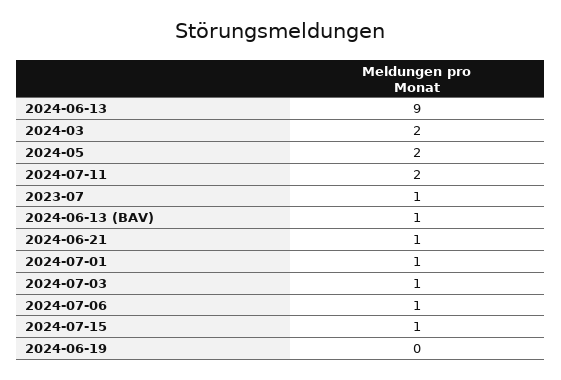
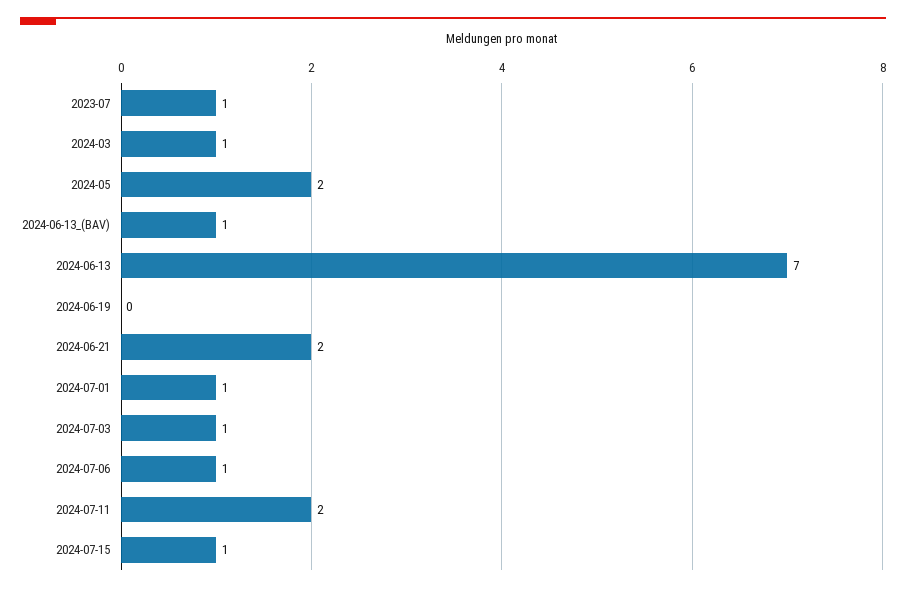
  {
-   "2024-06-13": 9,
+   "2024-06-13": 7,
-   "2024-03": 2,
+   "2024-03": 1,
    "2024-05": 2,
    "2024-07-11": 2,
    "2023-07": 1,
    "2024-06-13 (BAV)": 1,
-   "2024-06-21": 1,
+   "2024-06-21": 2,
    "2024-07-01": 1,
    "2024-07-03": 1,
    "2024-07-06": 1,
    "2024-07-15": 1,
    "2024-06-19": 0
  }

